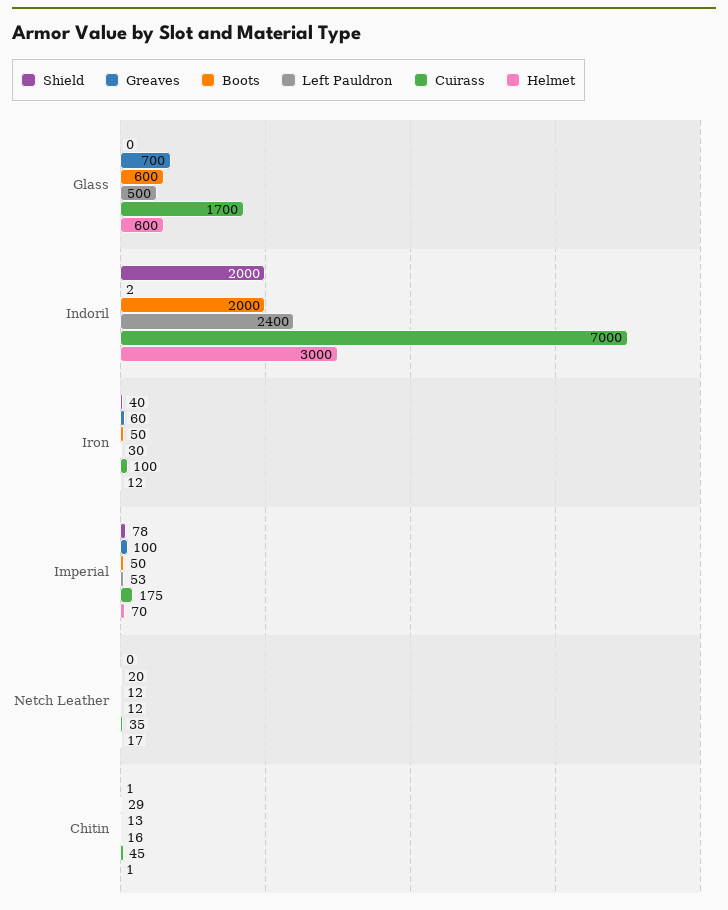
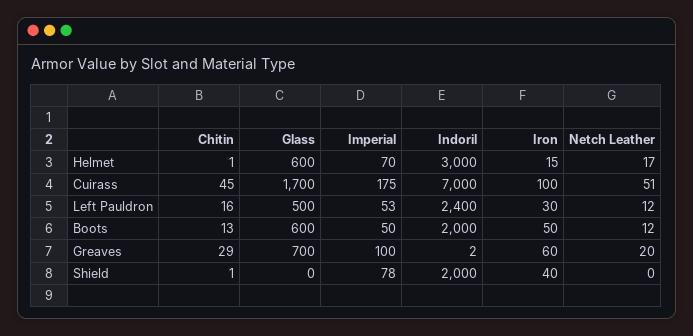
  {
    "Shield": {
      "Glass": 0,
      "Indoril": 2000,
      "Iron": 40,
      "Imperial": 78,
      "Netch Leather": 0,
      "Chitin": 1
    },
    "Greaves": {
      "Glass": 700,
      "Indoril": 2,
      "Iron": 60,
      "Imperial": 100,
      "Netch Leather": 20,
      "Chitin": 29
    },
    "Boots": {
      "Glass": 600,
      "Indoril": 2000,
      "Iron": 50,
      "Imperial": 50,
      "Netch Leather": 12,
      "Chitin": 13
    },
    "Left Pauldron": {
      "Glass": 500,
      "Indoril": 2400,
      "Iron": 30,
      "Imperial": 53,
      "Netch Leather": 12,
      "Chitin": 16
    },
    "Cuirass": {
      "Glass": 1700,
      "Indoril": 7000,
      "Iron": 100,
      "Imperial": 175,
-     "Netch Leather": 35,
+     "Netch Leather": 51,
      "Chitin": 45
    },
    "Helmet": {
      "Glass": 600,
      "Indoril": 3000,
-     "Iron": 12,
+     "Iron": 15,
      "Imperial": 70,
      "Netch Leather": 17,
      "Chitin": 1
    }
  }

